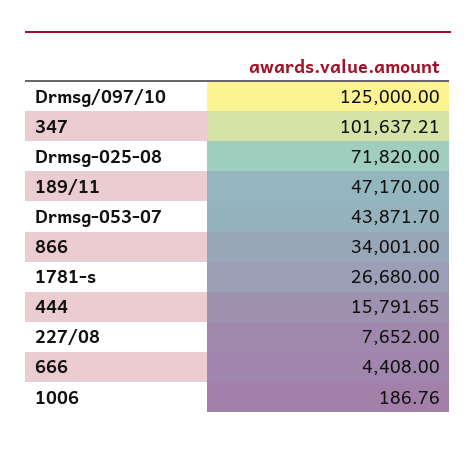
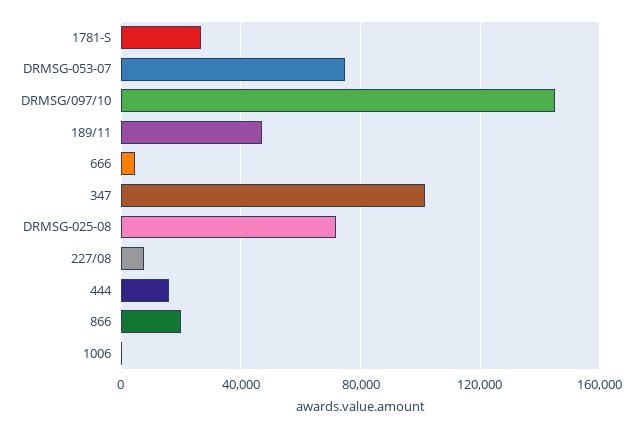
  {
-   "Drmsg/097/10": 125000,
+   "Drmsg/097/10": 145000,
    "347": 101637.21,
    "Drmsg-025-08": 71820,
    "189/11": 47170,
-   "Drmsg-053-07": 43871.7,
+   "Drmsg-053-07": 75000,
-   "866": 34001,
+   "866": 20000,
    "1781-s": 26680,
    "444": 15791.65,
    "227/08": 7652,
    "666": 4408,
    "1006": 186.76
  }

